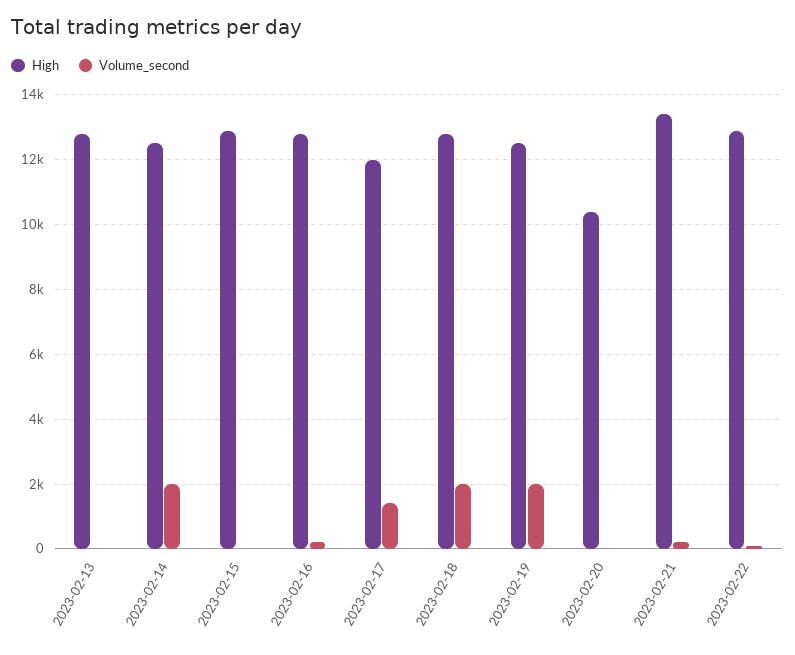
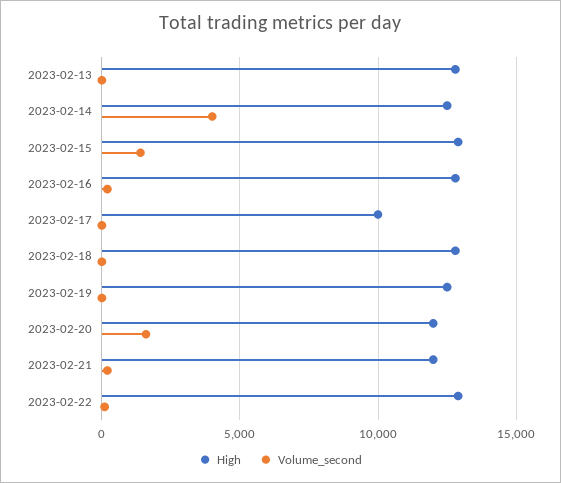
  {
    "High": {
      "2023-02-13": 12800,
      "2023-02-14": 12600,
      "2023-02-15": 13000,
      "2023-02-16": 12800,
-     "2023-02-17": 12000,
+     "2023-02-17": 10000,
      "2023-02-18": 12800,
      "2023-02-19": 12600,
-     "2023-02-20": 10400,
+     "2023-02-20": 12000,
-     "2023-02-21": 13400,
+     "2023-02-21": 12000,
      "2023-02-22": 13000
    },
    "Volume_second": {
      "2023-02-13": 0,
-     "2023-02-14": 2000,
+     "2023-02-14": 4000,
-     "2023-02-15": 0,
+     "2023-02-15": 1500,
      "2023-02-16": 200,
-     "2023-02-17": 1400,
+     "2023-02-17": 0,
-     "2023-02-18": 2000,
+     "2023-02-18": 0,
-     "2023-02-19": 2000,
+     "2023-02-19": 0,
-     "2023-02-20": 0,
+     "2023-02-20": 1500,
      "2023-02-21": 200,
      "2023-02-22": 200
    }
  }

